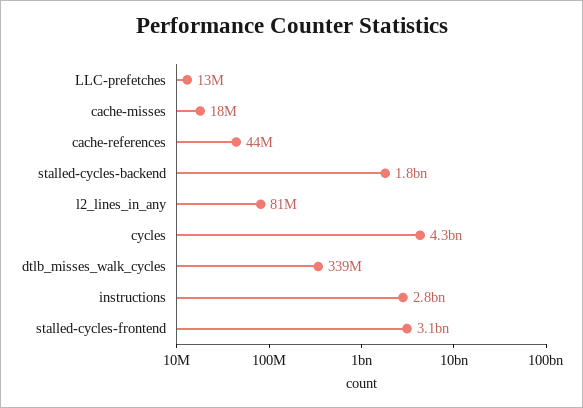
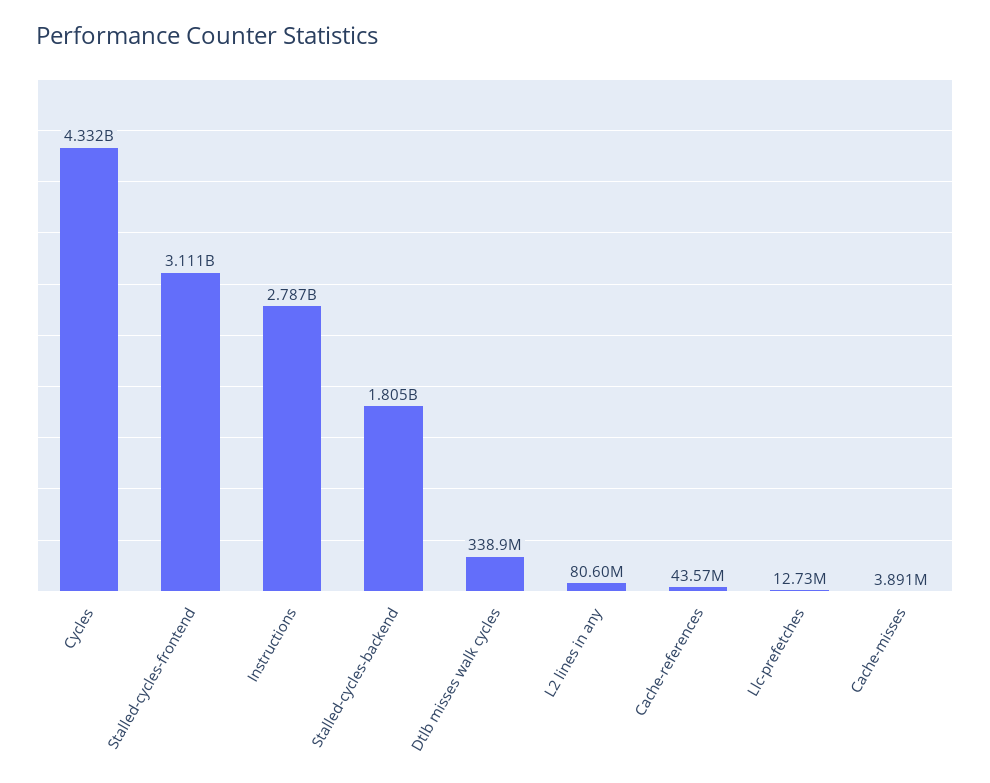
  {
    "LLC-prefetches": 12730000,
-   "cache-misses": 18000000,
+   "cache-misses": 3891000,
    "cache-references": 43570000,
    "stalled-cycles-backend": 1805000000,
    "l2_lines_in_any": 80600000,
    "cycles": 4332000000,
    "dtlb_misses_walk_cycles": 338900000,
    "instructions": 2787000000,
    "stalled-cycles-frontend": 3111000000
  }

